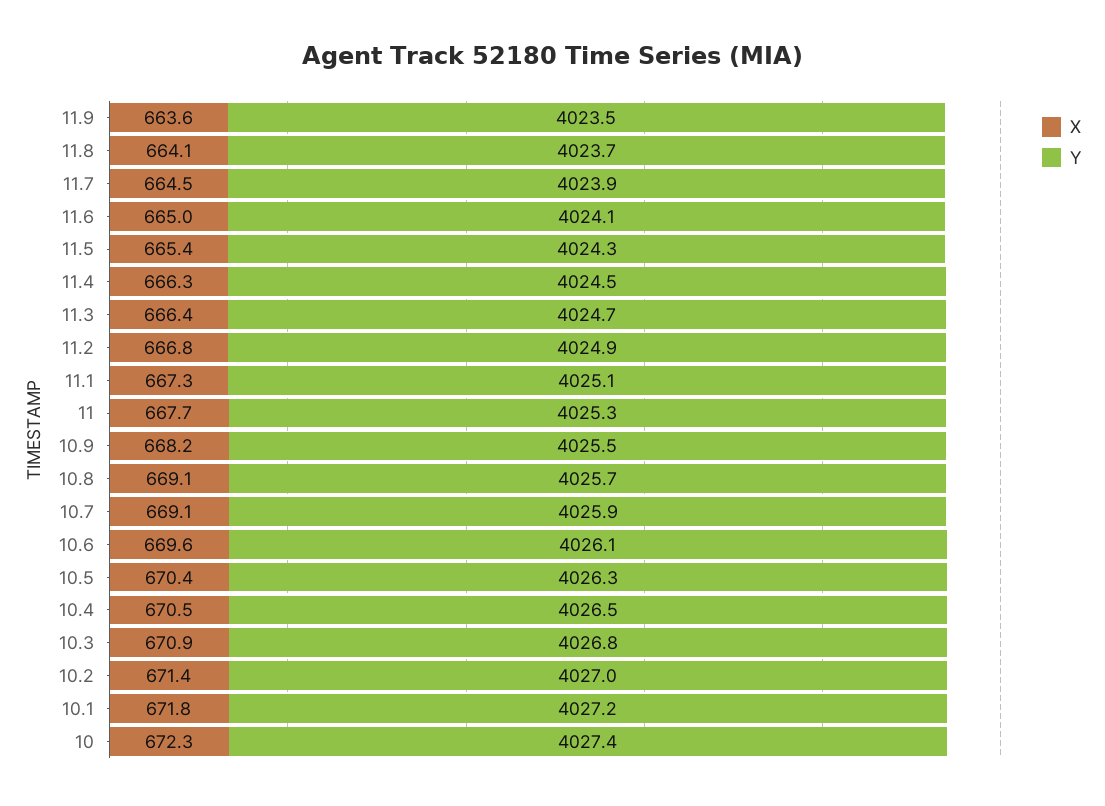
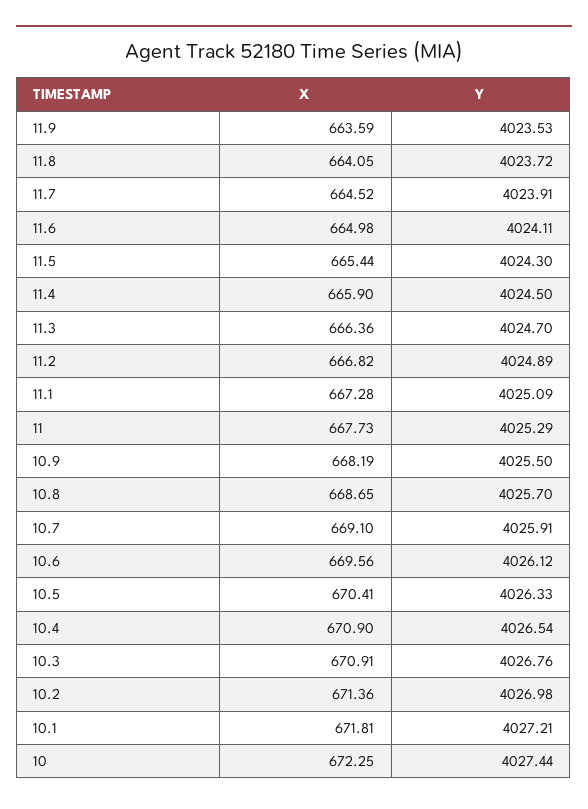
  {
    "X": {
      "11.9": 663.59,
      "11.8": 664.05,
      "11.7": 664.52,
      "11.6": 664.98,
      "11.5": 665.44,
-     "11.4": 666.3,
+     "11.4": 665.9,
      "11.3": 666.36,
      "11.2": 666.82,
      "11.1": 667.28,
      "11": 667.73,
      "10.9": 668.19,
-     "10.8": 669.1,
+     "10.8": 668.65,
      "10.7": 669.1,
      "10.6": 669.56,
      "10.5": 670.41,
-     "10.4": 670.5,
+     "10.4": 670.9,
      "10.3": 670.91,
      "10.2": 671.36,
      "10.1": 671.81,
      "10": 672.25
    },
    "Y": {
      "11.9": 4023.53,
      "11.8": 4023.72,
      "11.7": 4023.91,
      "11.6": 4024.11,
      "11.5": 4024.3,
      "11.4": 4024.5,
      "11.3": 4024.7,
      "11.2": 4024.89,
      "11.1": 4025.09,
      "11": 4025.29,
      "10.9": 4025.5,
      "10.8": 4025.7,
      "10.7": 4025.91,
      "10.6": 4026.12,
      "10.5": 4026.33,
      "10.4": 4026.54,
      "10.3": 4026.76,
      "10.2": 4026.98,
      "10.1": 4027.21,
      "10": 4027.44
    }
  }

